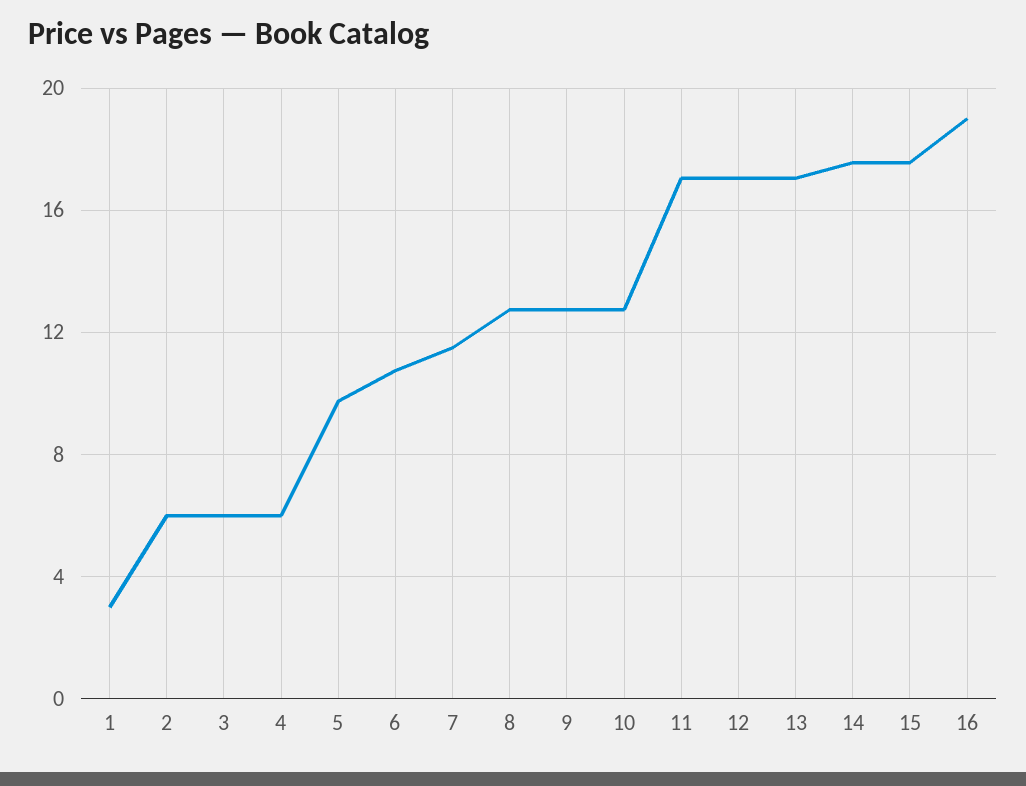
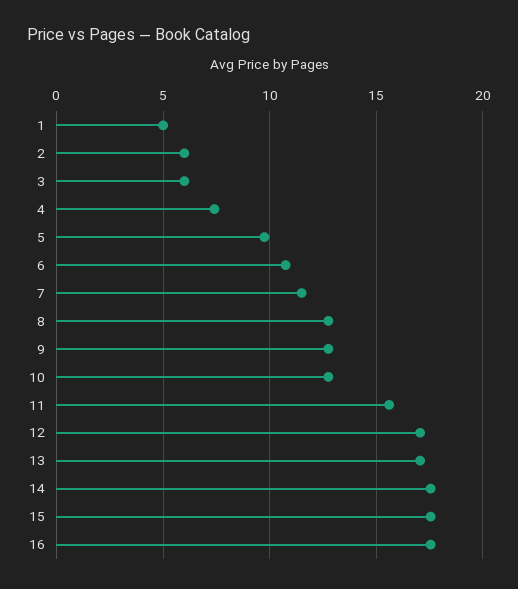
  {
-   "1": 3,
+   "1": 5,
    "2": 6,
    "3": 6,
-   "4": 6,
+   "4": 7.5,
    "5": 10,
    "6": 11,
    "7": 11.5,
    "8": 13,
    "9": 13,
    "10": 13,
-   "11": 17,
+   "11": 15.5,
    "12": 17,
    "13": 17,
    "14": 17.5,
    "15": 17.5,
-   "16": 19
+   "16": 17.5
  }

